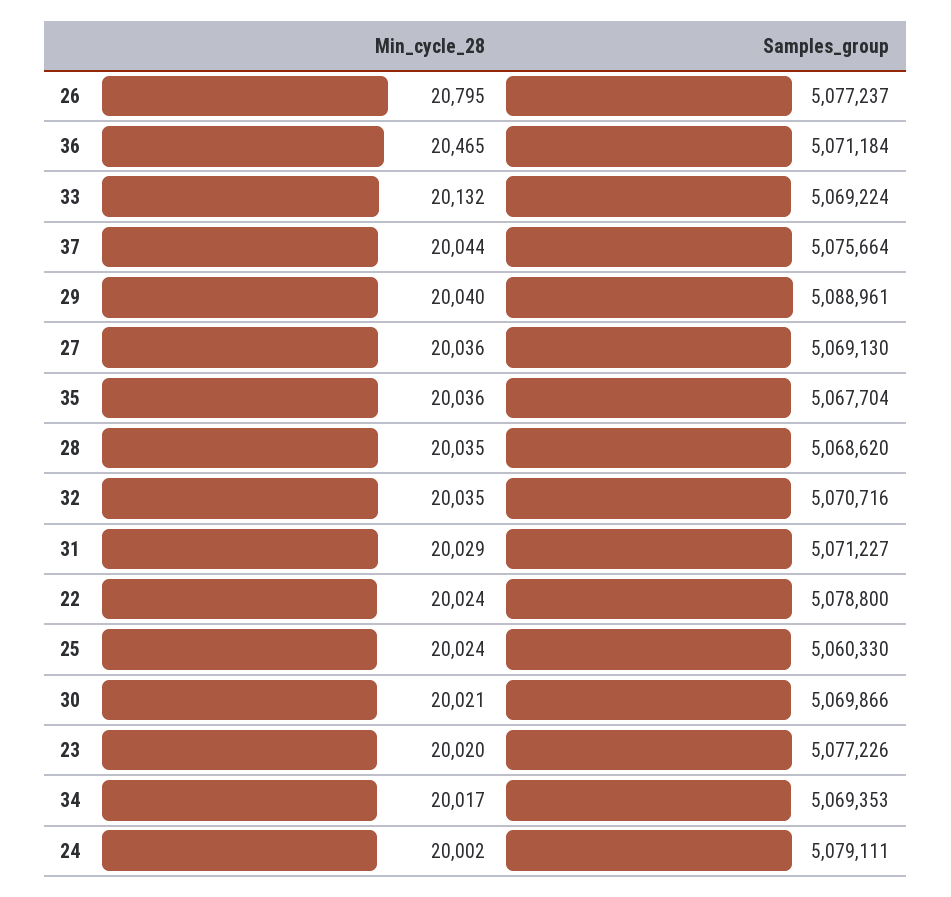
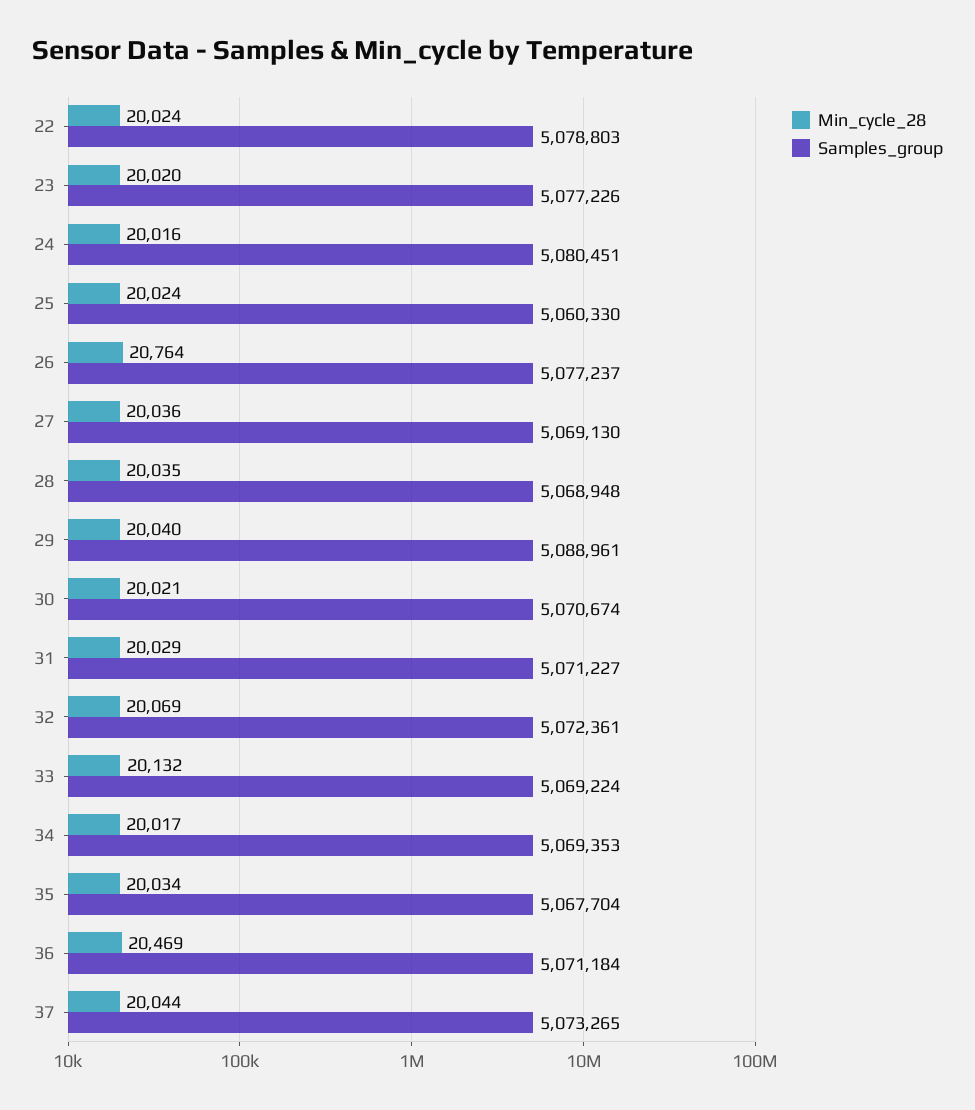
  {
    "Min_cycle_28": {
-     "26": 20795,
+     "26": 20764,
-     "36": 20465,
+     "36": 20469,
      "33": 20132,
      "37": 20044,
      "29": 20040,
      "27": 20036,
-     "35": 20036,
+     "35": 20034,
      "28": 20035,
-     "32": 20035,
+     "32": 20069,
      "31": 20029,
      "22": 20024,
      "25": 20024,
      "30": 20021,
      "23": 20020,
      "34": 20017,
-     "24": 20002
+     "24": 20016
    },
    "Samples_group": {
      "26": 5077237,
      "36": 5071184,
      "33": 5069224,
-     "37": 5075664,
+     "37": 5073265,
      "29": 5088961,
      "27": 5069130,
      "35": 5067704,
-     "28": 5068620,
+     "28": 5068948,
-     "32": 5070716,
+     "32": 5072361,
      "31": 5071227,
-     "22": 5078800,
+     "22": 5078803,
      "25": 5060330,
-     "30": 5069866,
+     "30": 5070674,
      "23": 5077226,
      "34": 5069353,
-     "24": 5079111
+     "24": 5080451
    }
  }

